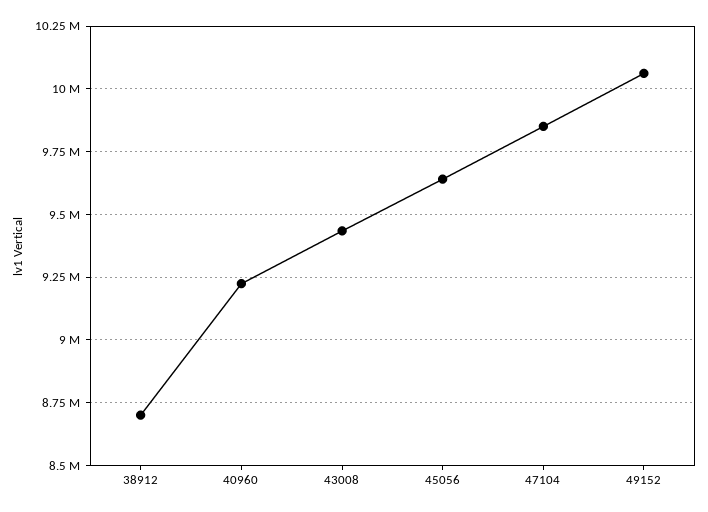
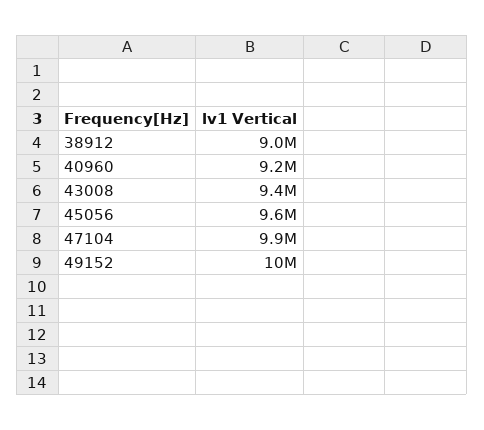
  {
-   "38912": 8700000,
+   "38912": 9000000,
    "40960": 9200000,
    "43008": 9400000,
    "45056": 9600000,
    "47104": 9900000,
    "49152": 10000000
  }

